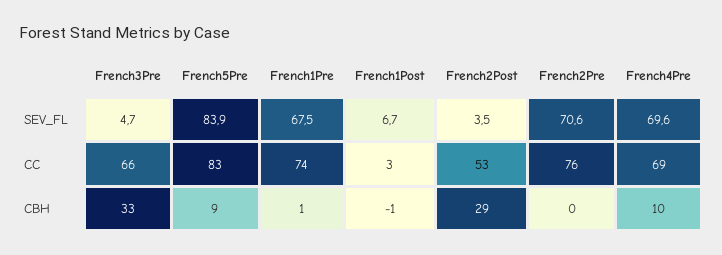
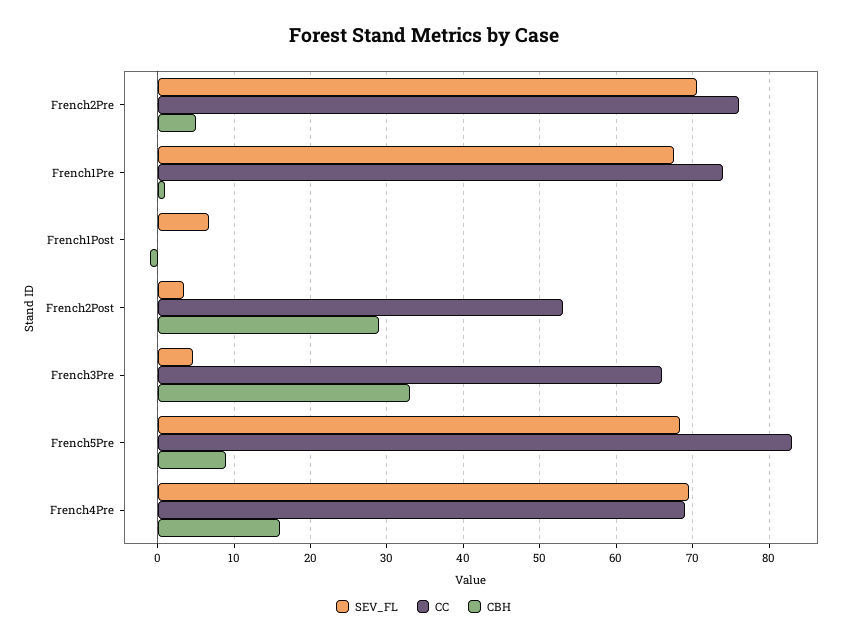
  {
    "SEV_FL": {
      "French3Pre": 4.7,
-     "French5Pre": 83.9,
+     "French5Pre": 68,
      "French1Pre": 67.5,
      "French1Post": 6.7,
      "French2Post": 3.5,
      "French2Pre": 70.6,
      "French4Pre": 69.6
    },
    "CC": {
      "French3Pre": 66,
      "French5Pre": 83,
      "French1Pre": 74,
-     "French1Post": 3,
+     "French1Post": 0,
      "French2Post": 53,
      "French2Pre": 76,
      "French4Pre": 69
    },
    "CBH": {
      "French3Pre": 33,
      "French5Pre": 9,
      "French1Pre": 1,
      "French1Post": -1,
      "French2Post": 29,
-     "French2Pre": 0,
+     "French2Pre": 5,
-     "French4Pre": 10
+     "French4Pre": 16
    }
  }

